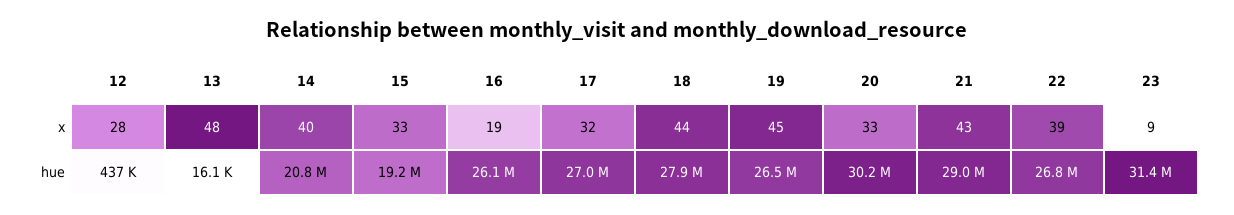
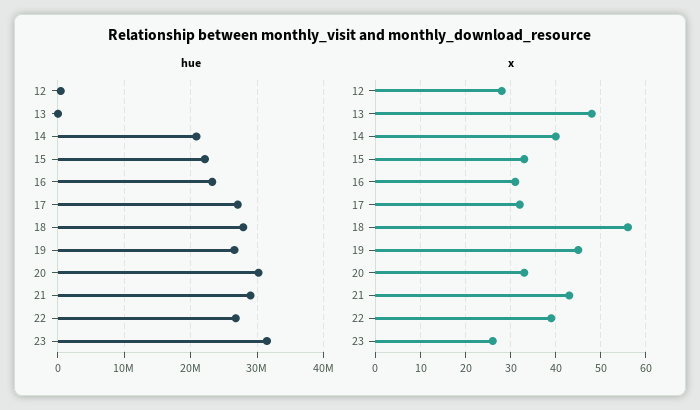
  {
    "x": {
      "12": 28,
      "13": 48,
      "14": 40,
      "15": 33,
-     "16": 19,
+     "16": 30,
      "17": 32,
-     "18": 44,
+     "18": 55,
      "19": 45,
      "20": 33,
      "21": 43,
      "22": 39,
-     "23": 9
+     "23": 25
    },
    "hue": {
      "12": 437000,
      "13": 16100,
      "14": 20800000,
-     "15": 19200000,
+     "15": 22000000,
-     "16": 26100000,
+     "16": 23000000,
      "17": 27000000,
      "18": 27900000,
      "19": 26500000,
      "20": 30200000,
      "21": 29000000,
      "22": 26800000,
      "23": 31400000
    }
  }

